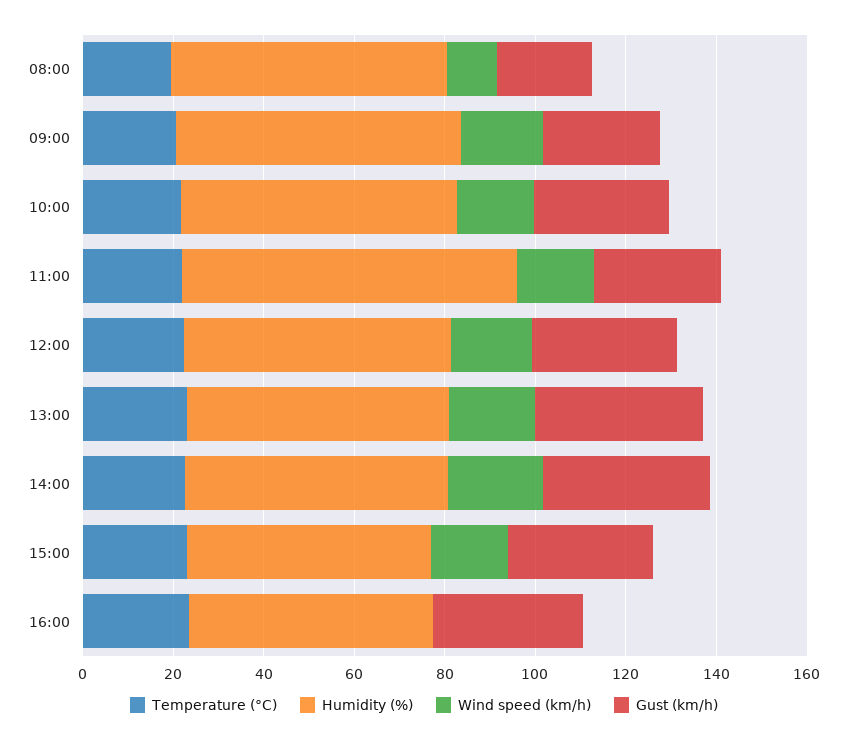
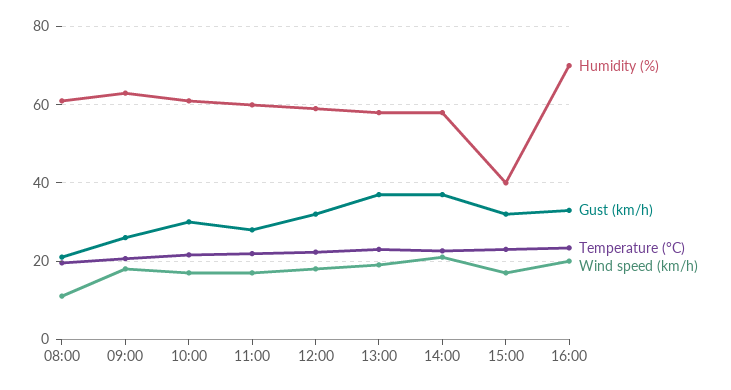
  {
    "Temperature (°C)": {
      "08:00": 20,
      "09:00": 20,
      "10:00": 22,
      "11:00": 22,
      "12:00": 22,
      "13:00": 24,
      "14:00": 22,
      "15:00": 24,
      "16:00": 24
    },
    "Humidity (%)": {
      "08:00": 62,
      "09:00": 64,
      "10:00": 62,
-     "11:00": 75,
+     "11:00": 60,
      "12:00": 60,
      "13:00": 58,
      "14:00": 58,
-     "15:00": 55,
+     "15:00": 40,
-     "16:00": 55
+     "16:00": 70
    },
    "Wind speed (km/h)": {
      "08:00": 12,
      "09:00": 18,
      "10:00": 18,
      "11:00": 18,
      "12:00": 18,
      "13:00": 20,
      "14:00": 22,
      "15:00": 18,
-     "16:00": 0
+     "16:00": 20
    },
    "Gust (km/h)": {
      "08:00": 22,
      "09:00": 26,
      "10:00": 30,
      "11:00": 28,
      "12:00": 32,
      "13:00": 38,
      "14:00": 38,
      "15:00": 32,
      "16:00": 34
    }
  }

